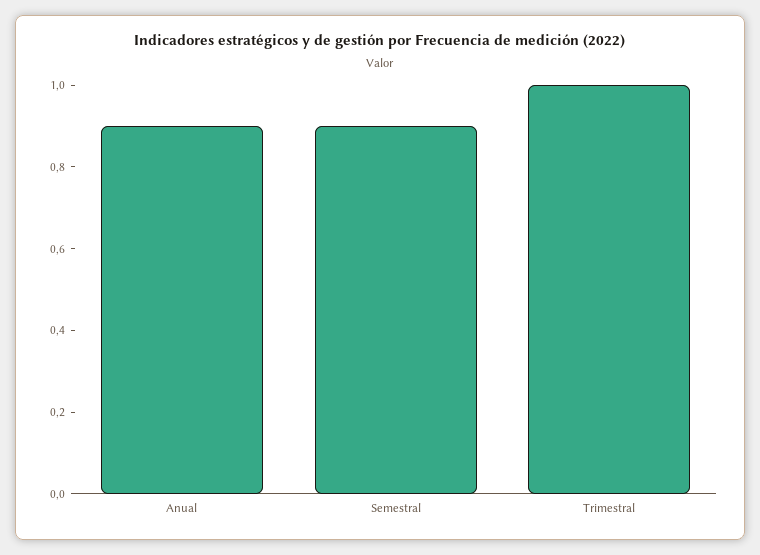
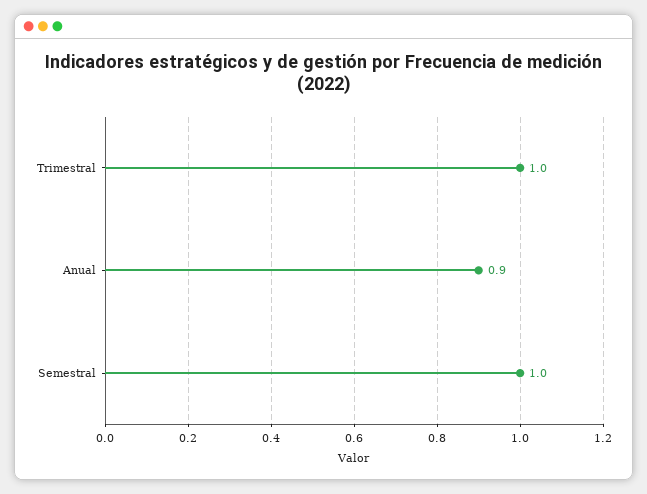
  {
    "Anual": 0.9,
-   "Semestral": 0.9,
+   "Semestral": 1,
    "Trimestral": 1
  }

